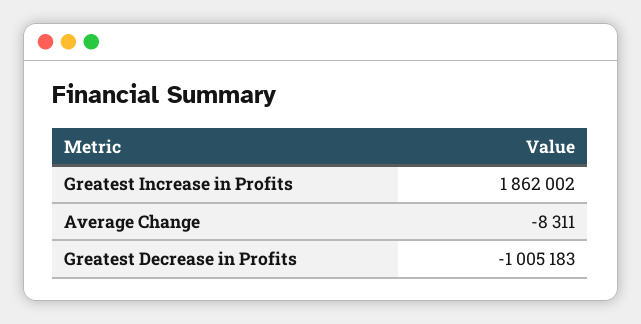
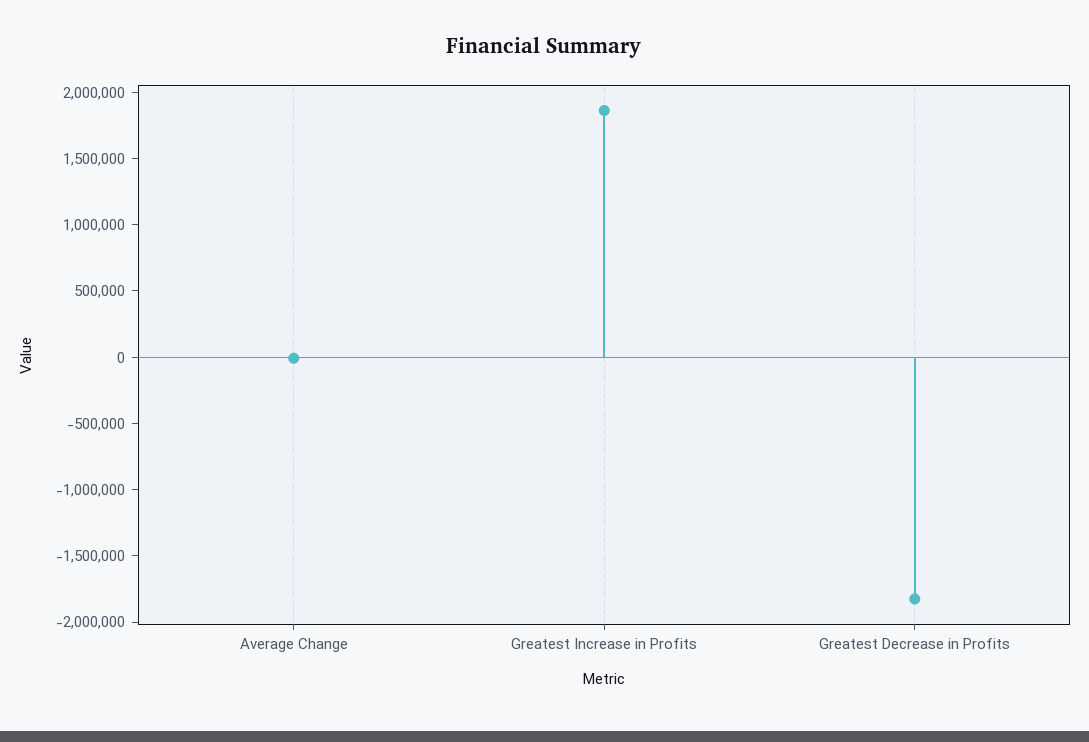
  {
    "Greatest Increase in Profits": 1862002,
    "Average Change": -8311,
-   "Greatest Decrease in Profits": -1005183
+   "Greatest Decrease in Profits": -1800000
  }

